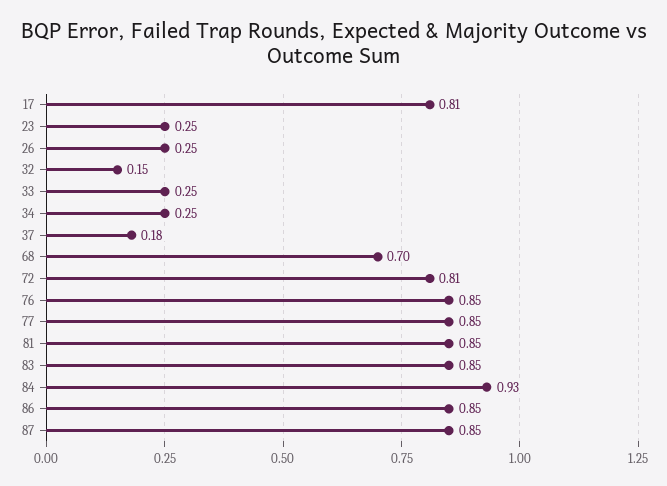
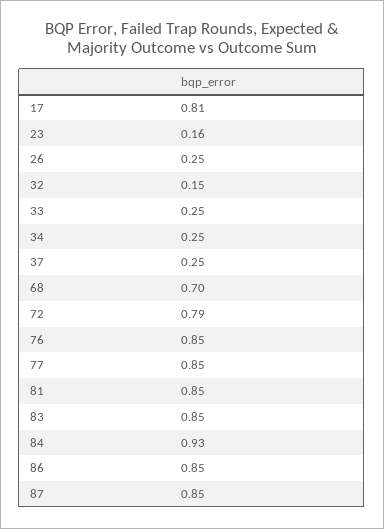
  {
    "17": 0.81,
-   "23": 0.25,
+   "23": 0.16,
    "26": 0.25,
    "32": 0.15,
    "33": 0.25,
    "34": 0.25,
-   "37": 0.18,
+   "37": 0.25,
    "68": 0.7,
-   "72": 0.81,
+   "72": 0.79,
    "76": 0.85,
    "77": 0.85,
    "81": 0.85,
    "83": 0.85,
    "84": 0.93,
    "86": 0.85,
    "87": 0.85
  }

